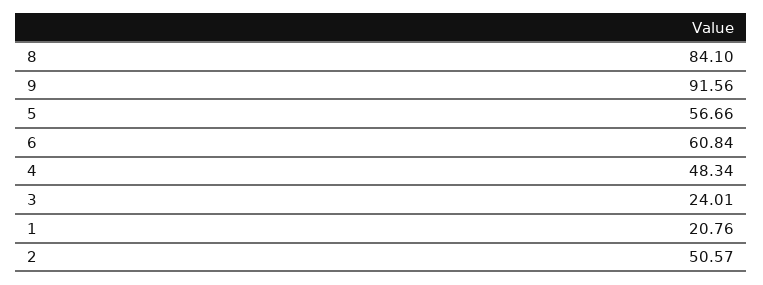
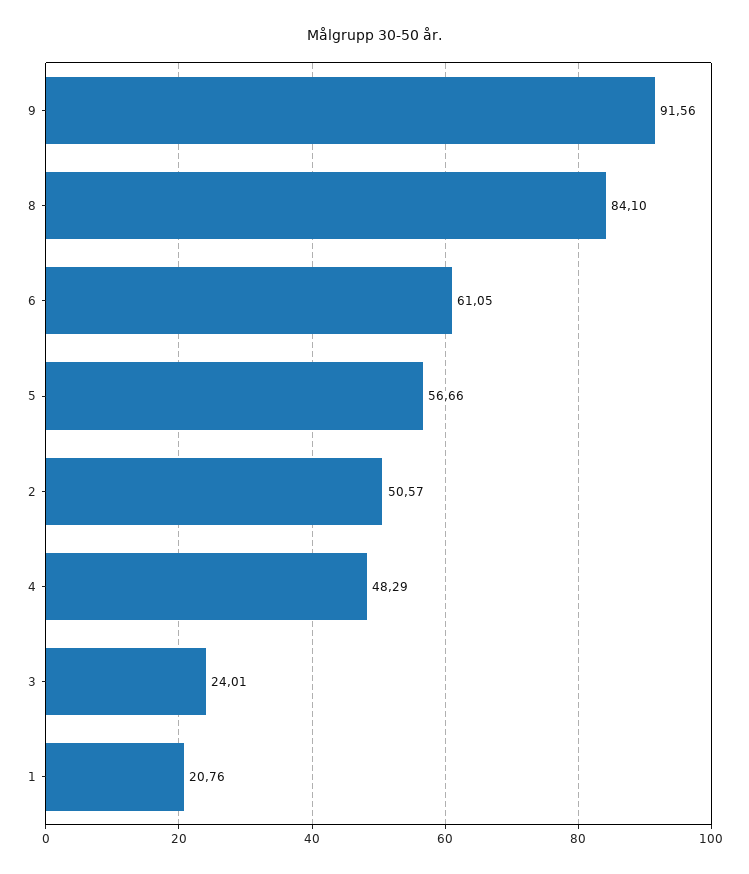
  {
    "8": 84.1,
    "9": 91.56,
    "5": 56.66,
-   "6": 60.84,
+   "6": 61.05,
-   "4": 48.34,
+   "4": 48.29,
    "3": 24.01,
    "1": 20.76,
    "2": 50.57
  }

